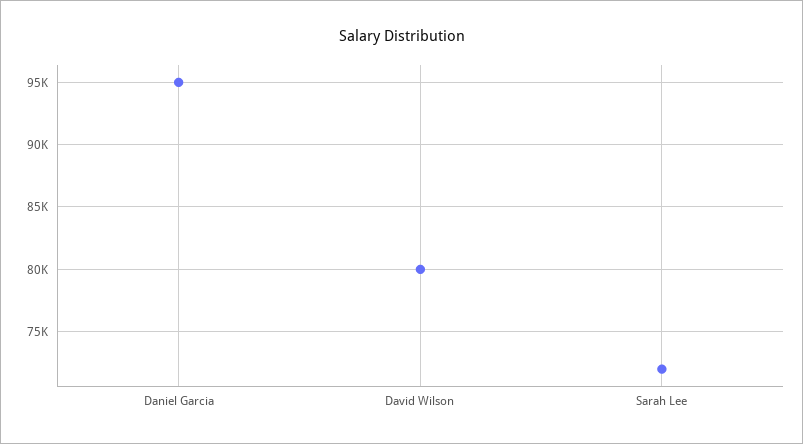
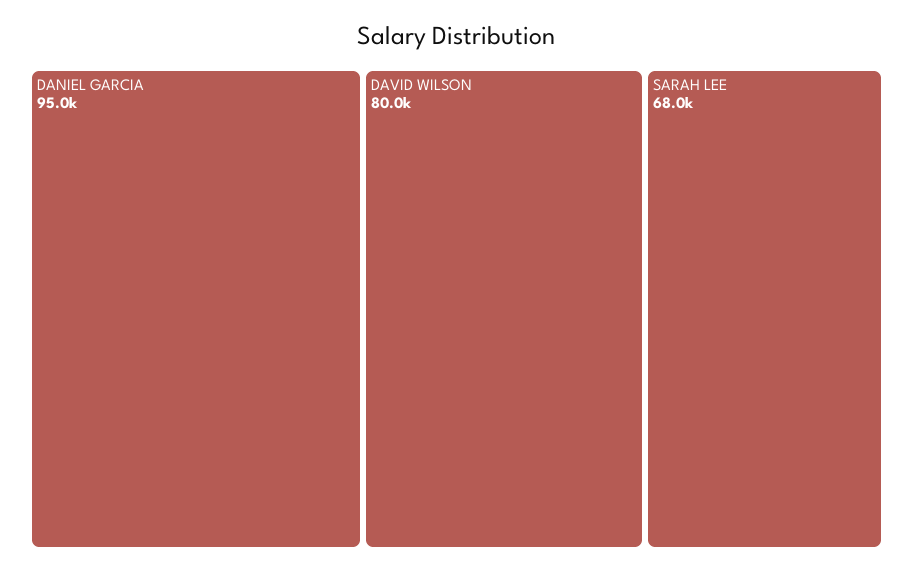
  {
    "Daniel Garcia": 95000,
    "David Wilson": 80000,
-   "Sarah Lee": 72000
+   "Sarah Lee": 68000
  }

